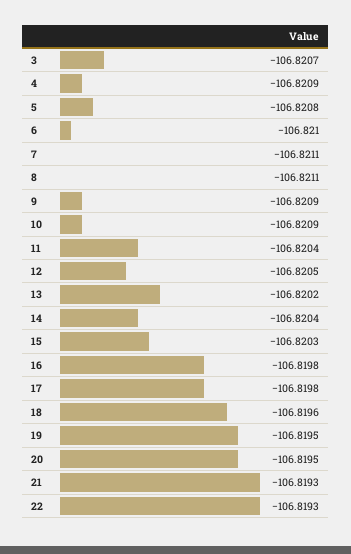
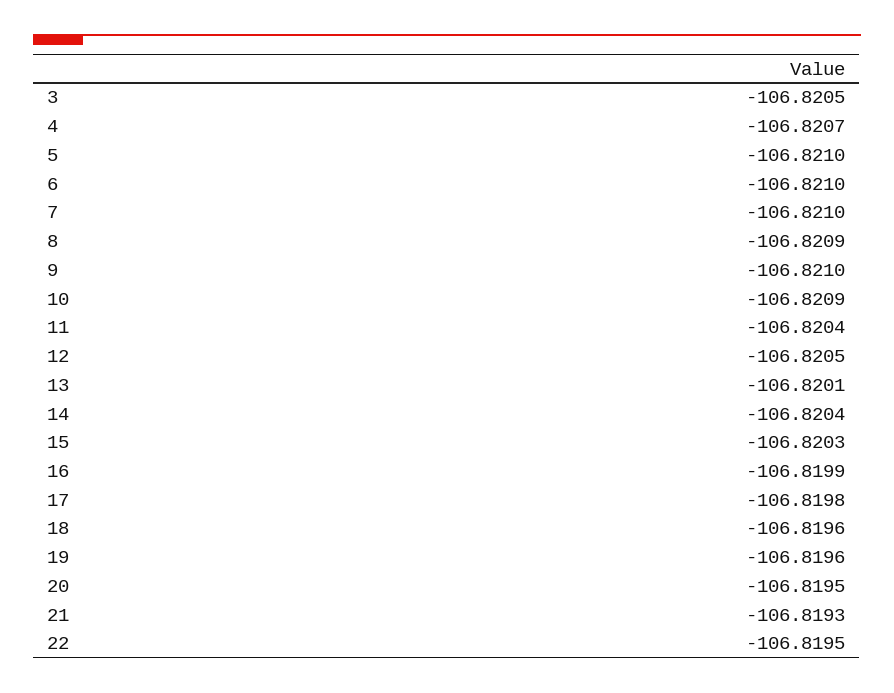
  {
-   "3": -106.8207,
+   "3": -106.8205,
-   "4": -106.8209,
+   "4": -106.8207,
-   "5": -106.8208,
+   "5": -106.821,
    "6": -106.821,
-   "7": -106.8211,
+   "7": -106.821,
-   "8": -106.8211,
+   "8": -106.8209,
-   "9": -106.8209,
+   "9": -106.821,
    "10": -106.8209,
    "11": -106.8204,
    "12": -106.8205,
-   "13": -106.8202,
+   "13": -106.8201,
    "14": -106.8204,
    "15": -106.8203,
-   "16": -106.8198,
+   "16": -106.8199,
    "17": -106.8198,
    "18": -106.8196,
-   "19": -106.8195,
+   "19": -106.8196,
    "20": -106.8195,
    "21": -106.8193,
-   "22": -106.8193
+   "22": -106.8195
  }

